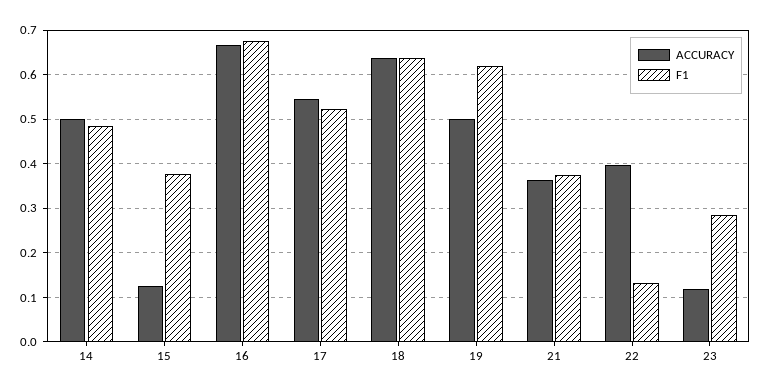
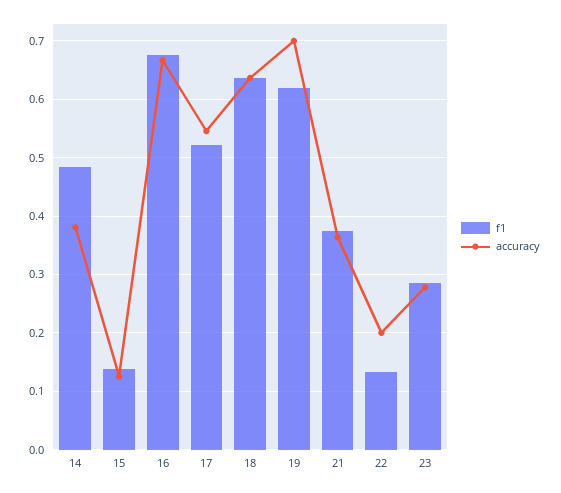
  {
    "ACCURACY": {
-     "14": 0.5,
+     "14": 0.38,
      "15": 0.12,
      "16": 0.66,
      "17": 0.54,
      "18": 0.64,
-     "19": 0.5,
+     "19": 0.7,
      "21": 0.36,
-     "22": 0.4,
+     "22": 0.2,
-     "23": 0.12
+     "23": 0.28
    },
    "F1": {
      "14": 0.48,
-     "15": 0.38,
+     "15": 0.14,
      "16": 0.68,
      "17": 0.52,
      "18": 0.64,
      "19": 0.62,
      "21": 0.38,
      "22": 0.14,
      "23": 0.28
    }
  }

